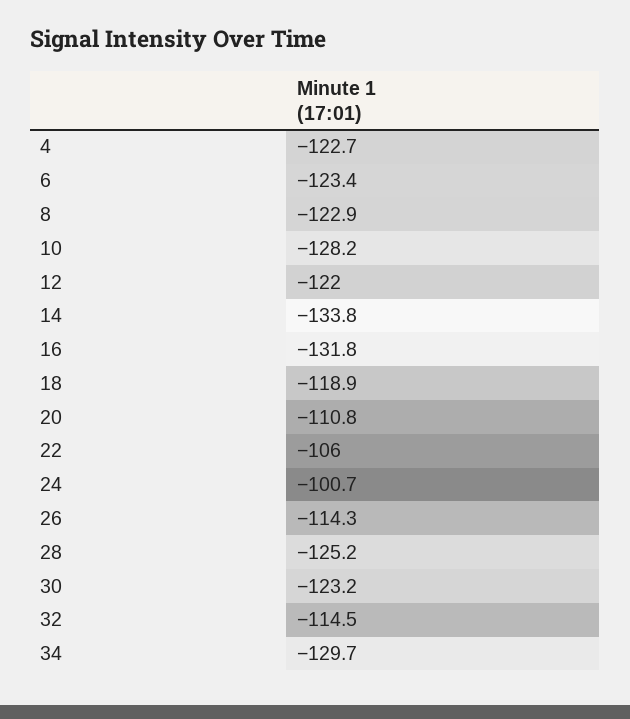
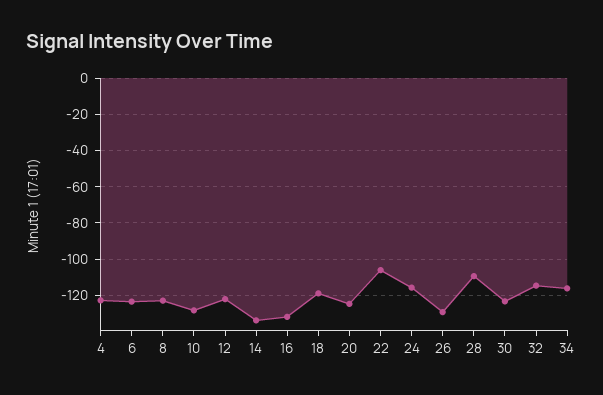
  {
    "4": -122.7,
    "6": -123.4,
    "8": -122.9,
    "10": -128.2,
    "12": -122,
    "14": -133.8,
    "16": -131.8,
    "18": -118.9,
-   "20": -110.8,
+   "20": -125,
    "22": -106,
-   "24": -100.7,
+   "24": -115,
-   "26": -114.3,
+   "26": -130,
-   "28": -125.2,
+   "28": -110,
    "30": -123.2,
    "32": -114.5,
-   "34": -129.7
+   "34": -115
  }

